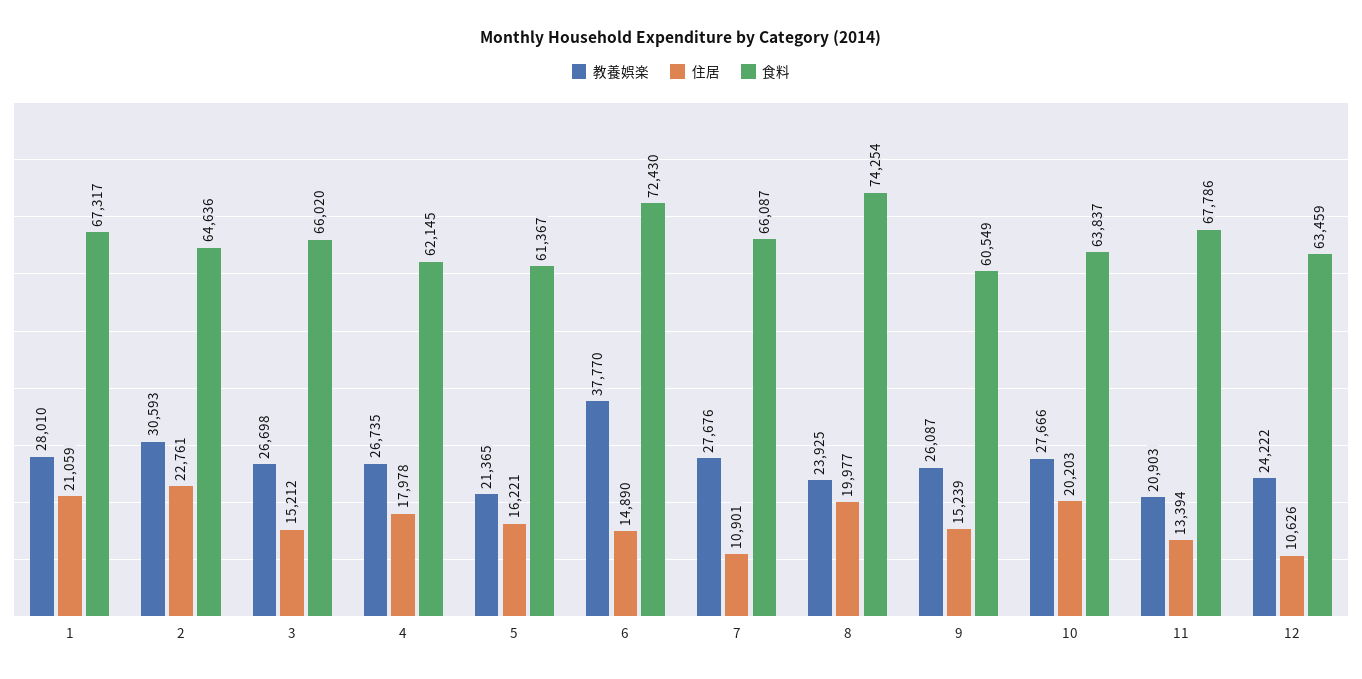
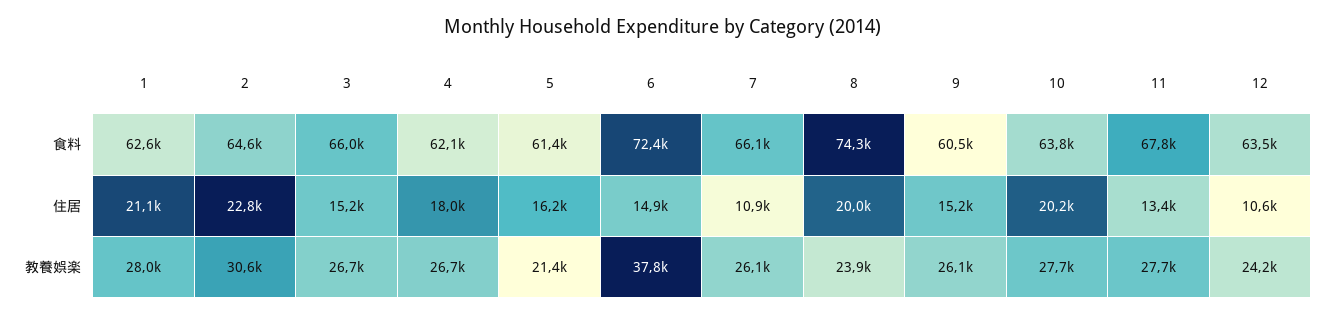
  {
    "教養娯楽": {
      "1": 28010,
      "2": 30593,
      "3": 26698,
      "4": 26735,
      "5": 21365,
      "6": 37770,
-     "7": 27676,
+     "7": 26100,
      "8": 23925,
      "9": 26087,
      "10": 27666,
-     "11": 20903,
+     "11": 27700,
      "12": 24222
    },
    "住居": {
      "1": 21059,
      "2": 22761,
      "3": 15212,
      "4": 17978,
      "5": 16221,
      "6": 14890,
      "7": 10901,
      "8": 19977,
      "9": 15239,
      "10": 20203,
      "11": 13394,
      "12": 10626
    },
    "食料": {
-     "1": 67317,
+     "1": 62600,
      "2": 64636,
      "3": 66020,
      "4": 62145,
      "5": 61367,
      "6": 72430,
      "7": 66087,
      "8": 74254,
      "9": 60549,
      "10": 63837,
      "11": 67786,
      "12": 63459
    }
  }

